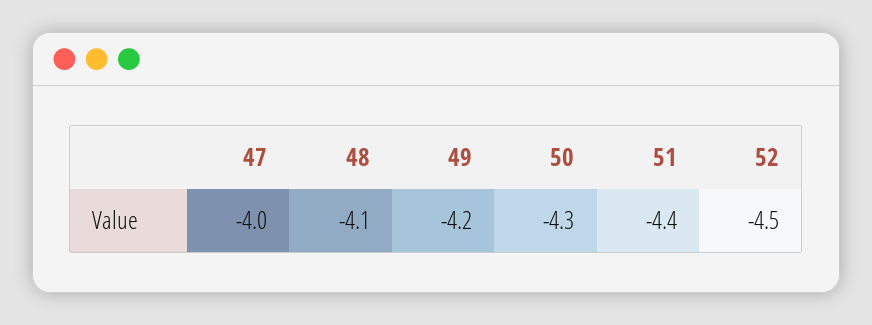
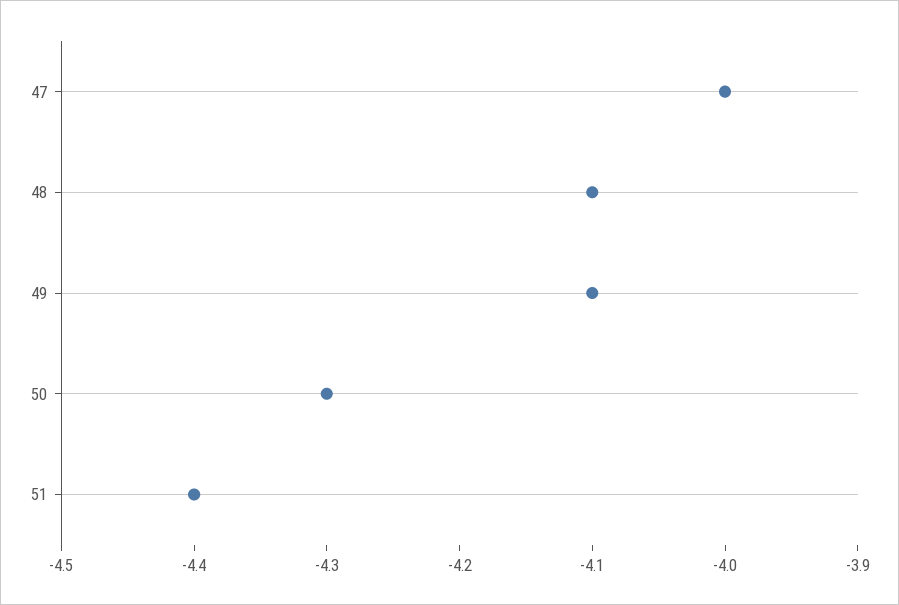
  {
    "47": -4,
    "48": -4.1,
-   "49": -4.2,
+   "49": -4.1,
    "50": -4.3,
-   "51": -4.4,
+   "51": -4.4
-   "52": -4.5
  }

